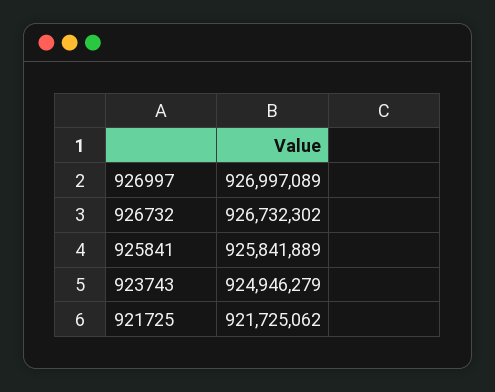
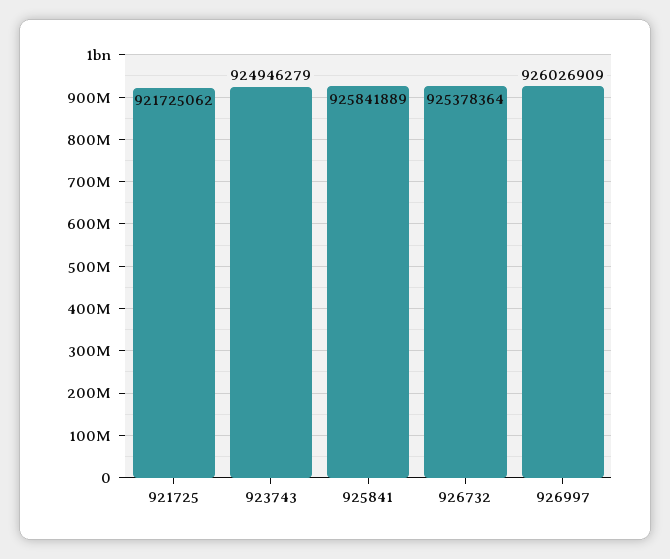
  {
-   "926997": 926997089,
+   "926997": 926026909,
-   "926732": 926732302,
+   "926732": 925378364,
    "925841": 925841889,
    "923743": 924946279,
    "921725": 921725062
  }

